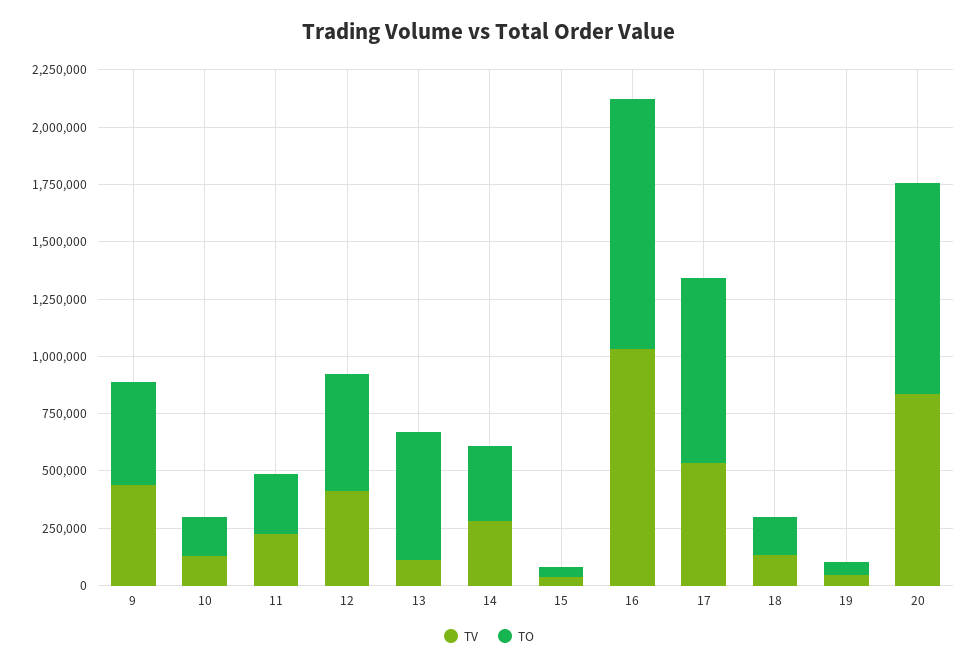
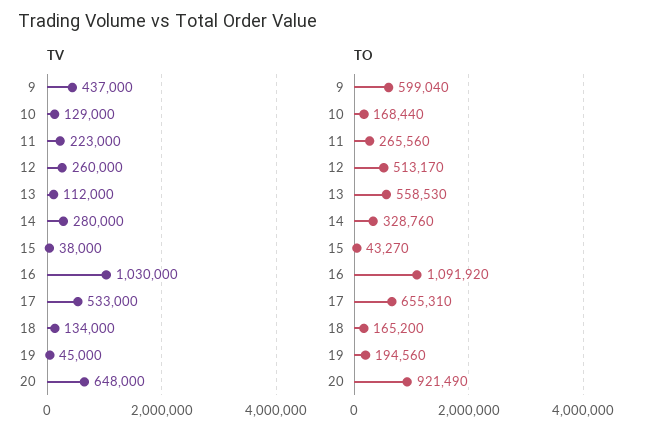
  {
    "TV": {
      "9": 437000,
      "10": 129000,
      "11": 223000,
-     "12": 400000,
+     "12": 260000,
      "13": 112000,
      "14": 280000,
      "15": 38000,
      "16": 1030000,
      "17": 533000,
      "18": 134000,
      "19": 45000,
-     "20": 850000
+     "20": 648000
    },
    "TO": {
-     "9": 450000,
+     "9": 599040,
      "10": 168440,
      "11": 265560,
      "12": 513170,
      "13": 558530,
      "14": 328760,
      "15": 43270,
      "16": 1091920,
-     "17": 800000,
+     "17": 655310,
      "18": 165200,
-     "19": 50000,
+     "19": 194560,
      "20": 921490
    }
  }

